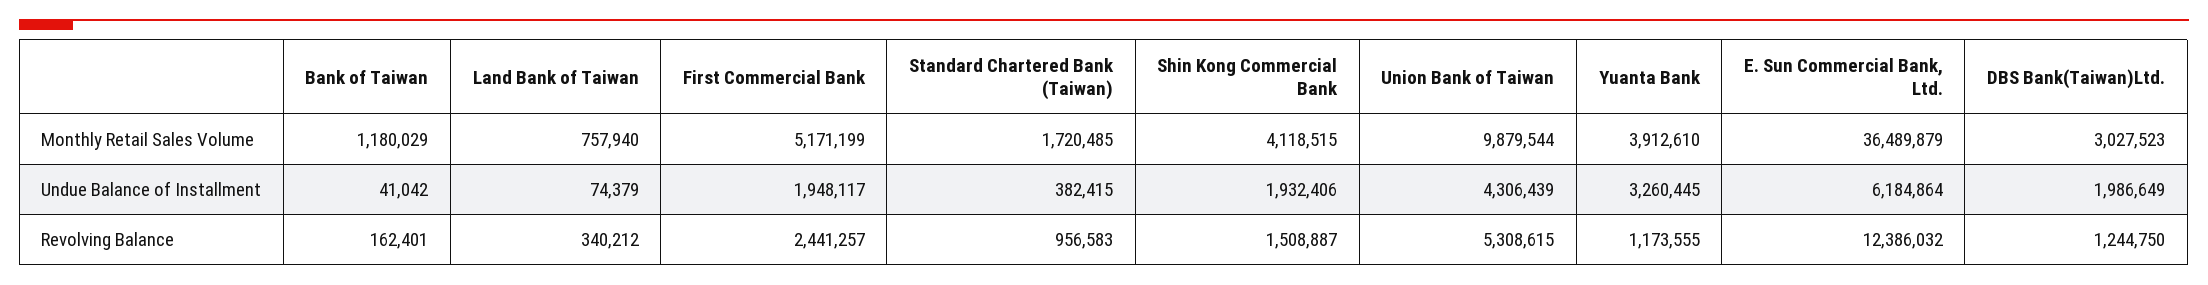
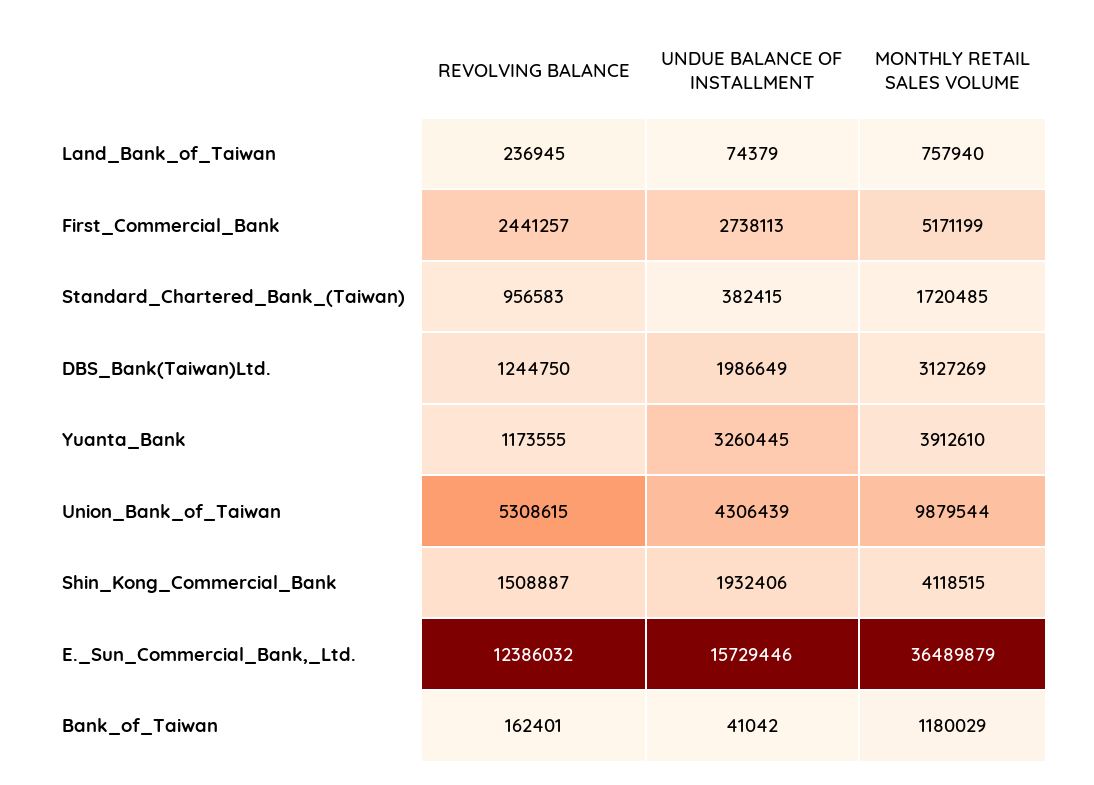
  {
    "Bank of Taiwan": {
      "Monthly Retail Sales Volume": 1180029,
      "Undue Balance of Installment": 41042,
      "Revolving Balance": 162401
    },
    "Land Bank of Taiwan": {
      "Monthly Retail Sales Volume": 757940,
      "Undue Balance of Installment": 74379,
-     "Revolving Balance": 340212
+     "Revolving Balance": 236945
    },
    "First Commercial Bank": {
      "Monthly Retail Sales Volume": 5171199,
-     "Undue Balance of Installment": 1948117,
+     "Undue Balance of Installment": 2738113,
      "Revolving Balance": 2441257
    },
    "Standard Chartered Bank (Taiwan)": {
      "Monthly Retail Sales Volume": 1720485,
      "Undue Balance of Installment": 382415,
      "Revolving Balance": 956583
    },
    "Shin Kong Commercial Bank": {
      "Monthly Retail Sales Volume": 4118515,
      "Undue Balance of Installment": 1932406,
      "Revolving Balance": 1508887
    },
    "Union Bank of Taiwan": {
      "Monthly Retail Sales Volume": 9879544,
      "Undue Balance of Installment": 4306439,
      "Revolving Balance": 5308615
    },
    "Yuanta Bank": {
      "Monthly Retail Sales Volume": 3912610,
      "Undue Balance of Installment": 3260445,
      "Revolving Balance": 1173555
    },
    "E. Sun Commercial Bank, Ltd.": {
      "Monthly Retail Sales Volume": 36489879,
-     "Undue Balance of Installment": 6184864,
+     "Undue Balance of Installment": 15729446,
      "Revolving Balance": 12386032
    },
    "DBS Bank(Taiwan)Ltd.": {
-     "Monthly Retail Sales Volume": 3027523,
+     "Monthly Retail Sales Volume": 3127269,
      "Undue Balance of Installment": 1986649,
      "Revolving Balance": 1244750
    }
  }

